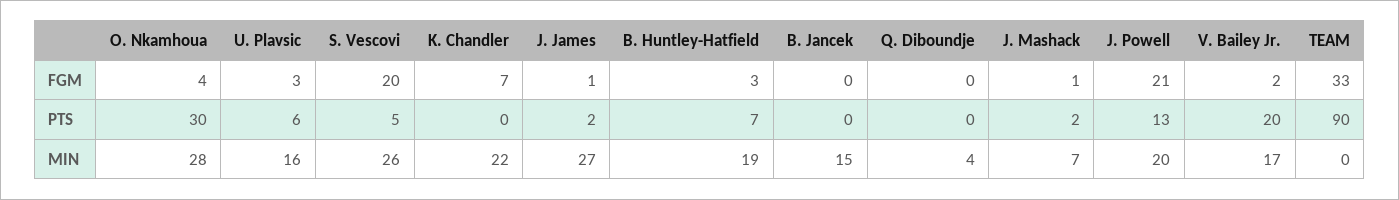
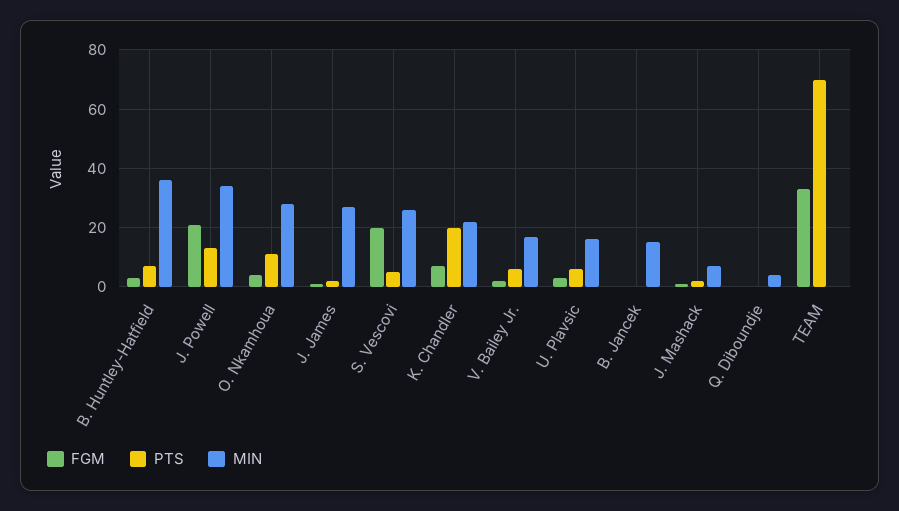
  {
    "FGM": {
      "O. Nkamhoua": 4,
      "U. Plavsic": 3,
      "S. Vescovi": 20,
      "K. Chandler": 7,
      "J. James": 1,
      "B. Huntley-Hatfield": 3,
      "B. Jancek": 0,
      "Q. Diboundje": 0,
      "J. Mashack": 1,
      "J. Powell": 21,
      "V. Bailey Jr.": 2,
      "TEAM": 33
    },
    "PTS": {
-     "O. Nkamhoua": 30,
+     "O. Nkamhoua": 10,
      "U. Plavsic": 6,
      "S. Vescovi": 5,
-     "K. Chandler": 0,
+     "K. Chandler": 20,
      "J. James": 2,
      "B. Huntley-Hatfield": 7,
      "B. Jancek": 0,
      "Q. Diboundje": 0,
      "J. Mashack": 2,
      "J. Powell": 13,
-     "V. Bailey Jr.": 20,
+     "V. Bailey Jr.": 5,
-     "TEAM": 90
+     "TEAM": 70
    },
    "MIN": {
      "O. Nkamhoua": 28,
      "U. Plavsic": 16,
      "S. Vescovi": 26,
      "K. Chandler": 22,
      "J. James": 27,
-     "B. Huntley-Hatfield": 19,
+     "B. Huntley-Hatfield": 35,
      "B. Jancek": 15,
      "Q. Diboundje": 4,
      "J. Mashack": 7,
-     "J. Powell": 20,
+     "J. Powell": 35,
      "V. Bailey Jr.": 17,
      "TEAM": 0
    }
  }

